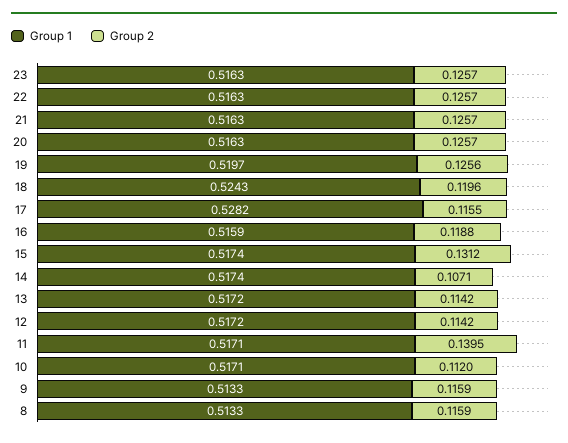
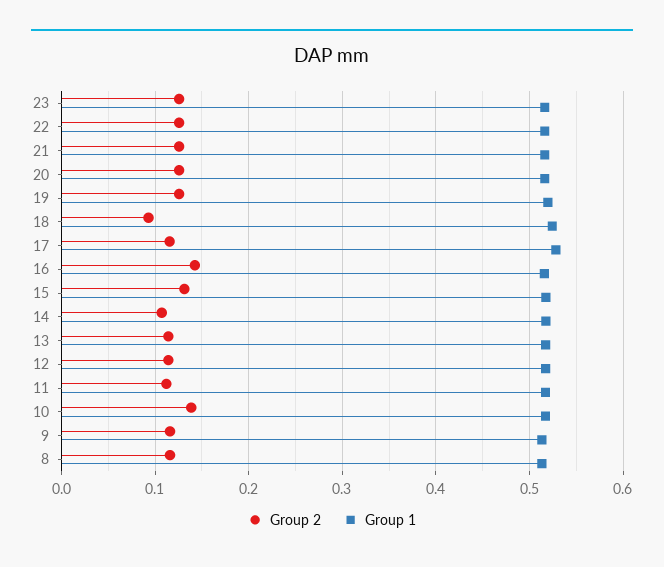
  {
    "Group 1": {
      "23": 0.5163,
      "22": 0.5163,
      "21": 0.5163,
      "20": 0.5163,
      "19": 0.5197,
      "18": 0.5243,
      "17": 0.5282,
      "16": 0.5159,
      "15": 0.5174,
      "14": 0.5174,
      "13": 0.5172,
      "12": 0.5172,
      "11": 0.5171,
      "10": 0.5171,
      "9": 0.5133,
      "8": 0.5133
    },
    "Group 2": {
      "23": 0.1257,
      "22": 0.1257,
      "21": 0.1257,
      "20": 0.1257,
      "19": 0.1256,
-     "18": 0.1196,
+     "18": 0.09,
      "17": 0.1155,
-     "16": 0.1188,
+     "16": 0.14,
      "15": 0.1312,
      "14": 0.1071,
      "13": 0.1142,
      "12": 0.1142,
-     "11": 0.1395,
+     "11": 0.11,
-     "10": 0.112,
+     "10": 0.14,
      "9": 0.1159,
      "8": 0.1159
    }
  }

